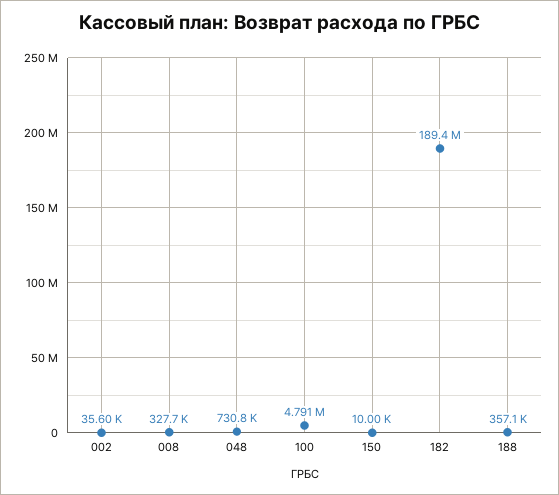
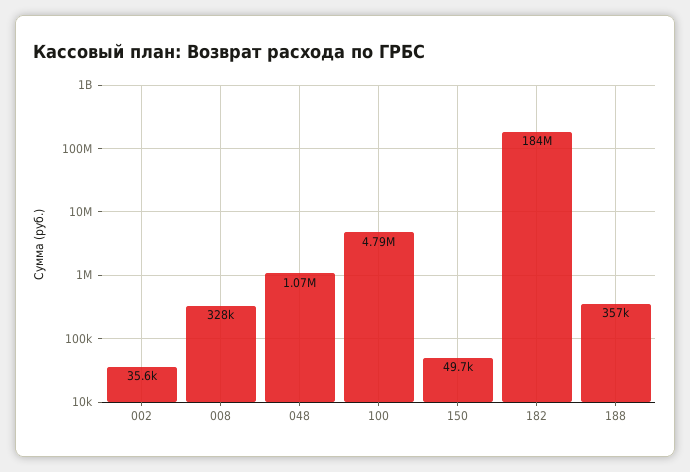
  {
    "002": 35600,
    "008": 327700,
-   "048": 730800,
+   "048": 1070000,
    "100": 4791000,
-   "150": 10000,
+   "150": 49700,
-   "182": 189400000,
+   "182": 184000000,
    "188": 357100
  }

